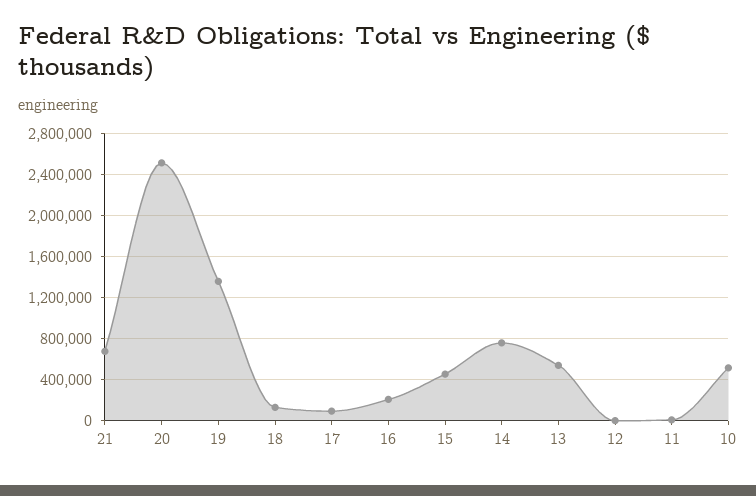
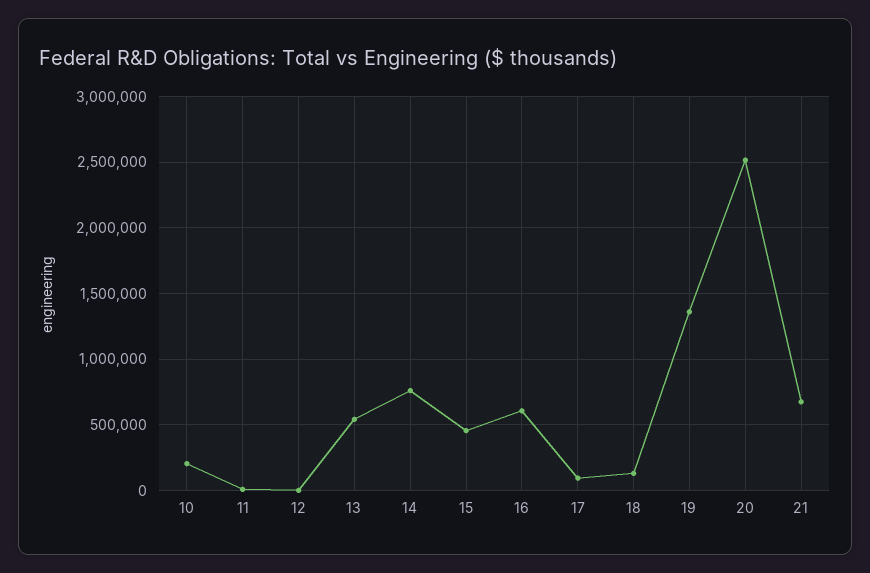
  {
    "21": 700000,
    "20": 2500000,
    "19": 1350000,
    "18": 150000,
    "17": 100000,
-   "16": 200000,
+   "16": 600000,
    "15": 450000,
    "14": 750000,
    "13": 550000,
    "12": 0,
    "11": 0,
-   "10": 500000
+   "10": 200000
  }

